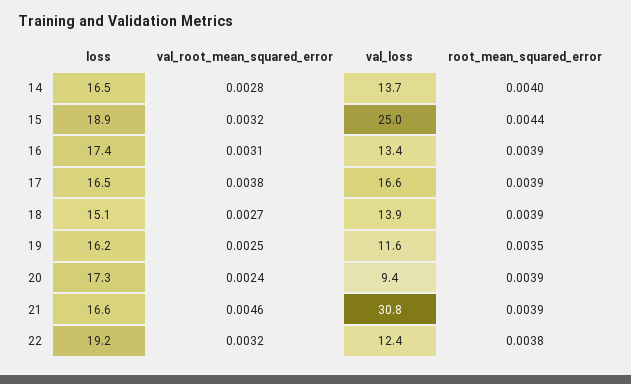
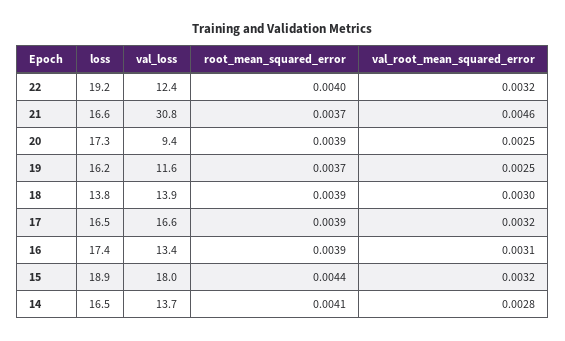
  {
    "loss": {
      "14": 16.5,
      "15": 18.9,
      "16": 17.4,
      "17": 16.5,
-     "18": 15.1,
+     "18": 13.8,
      "19": 16.2,
      "20": 17.3,
      "21": 16.6,
      "22": 19.2
    },
    "val_root_mean_squared_error": {
      "14": 0.0028,
      "15": 0.0032,
      "16": 0.0031,
-     "17": 0.0038,
+     "17": 0.0032,
-     "18": 0.0027,
+     "18": 0.003,
      "19": 0.0025,
-     "20": 0.0024,
+     "20": 0.0025,
      "21": 0.0046,
      "22": 0.0032
    },
    "val_loss": {
      "14": 13.7,
-     "15": 25,
+     "15": 18,
      "16": 13.4,
      "17": 16.6,
      "18": 13.9,
      "19": 11.6,
      "20": 9.4,
      "21": 30.8,
      "22": 12.4
    },
    "root_mean_squared_error": {
-     "14": 0.004,
+     "14": 0.0041,
      "15": 0.0044,
      "16": 0.0039,
      "17": 0.0039,
      "18": 0.0039,
-     "19": 0.0035,
+     "19": 0.0037,
      "20": 0.0039,
-     "21": 0.0039,
+     "21": 0.0037,
-     "22": 0.0038
+     "22": 0.004
    }
  }

